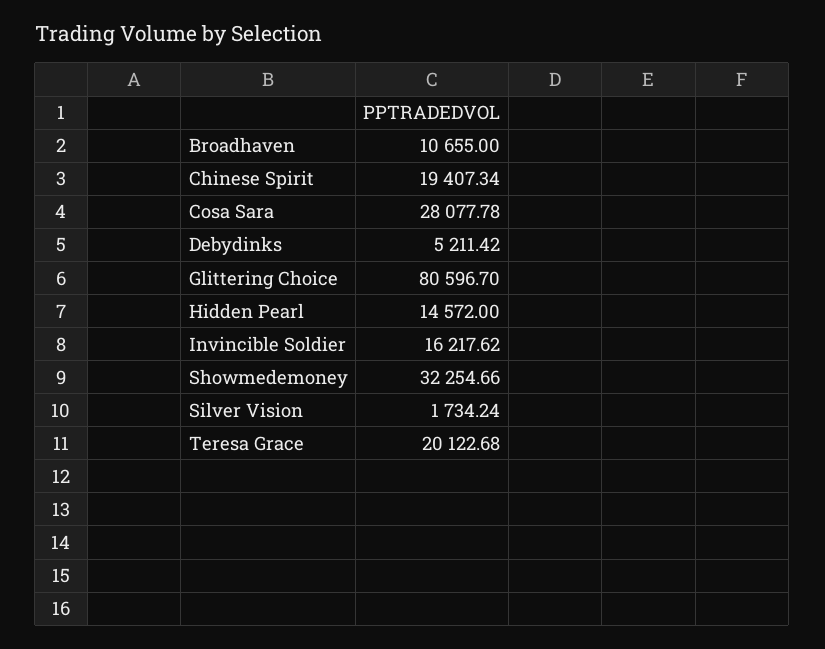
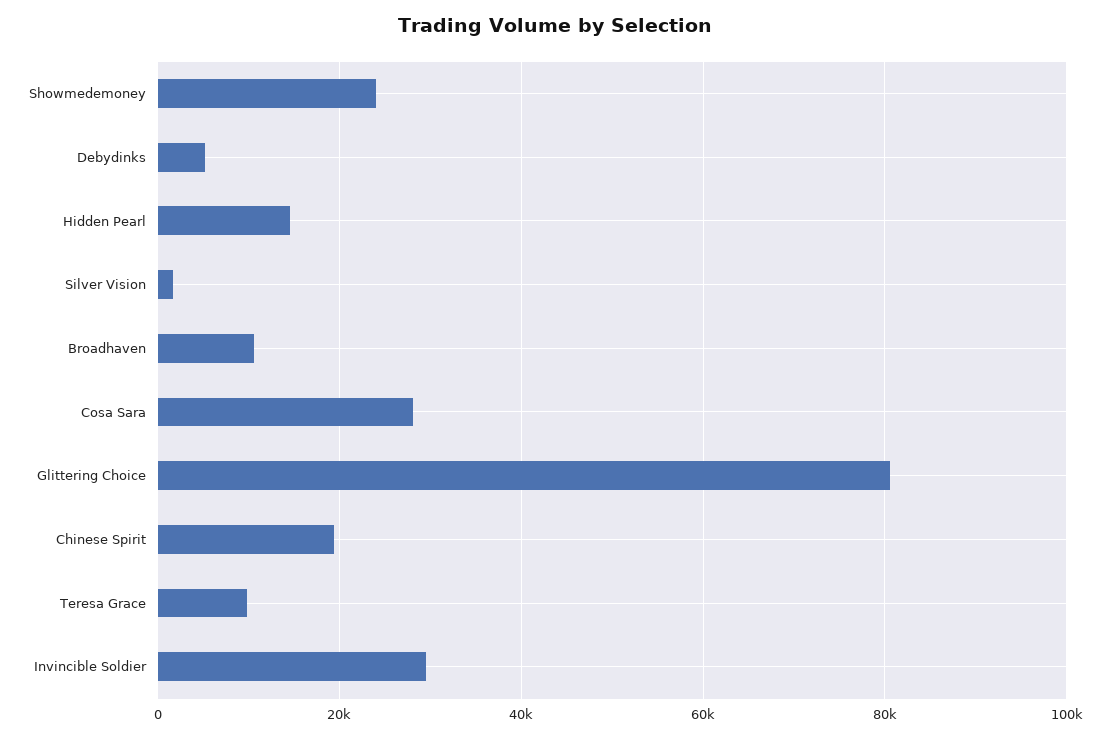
  {
    "Broadhaven": 10655,
    "Chinese Spirit": 19407.34,
    "Cosa Sara": 28077.78,
    "Debydinks": 5211.42,
    "Glittering Choice": 80596.7,
    "Hidden Pearl": 14572,
-   "Invincible Soldier": 16217.62,
+   "Invincible Soldier": 30000,
-   "Showmedemoney": 32254.66,
+   "Showmedemoney": 24000,
    "Silver Vision": 1734.24,
-   "Teresa Grace": 20122.68
+   "Teresa Grace": 10000
  }

